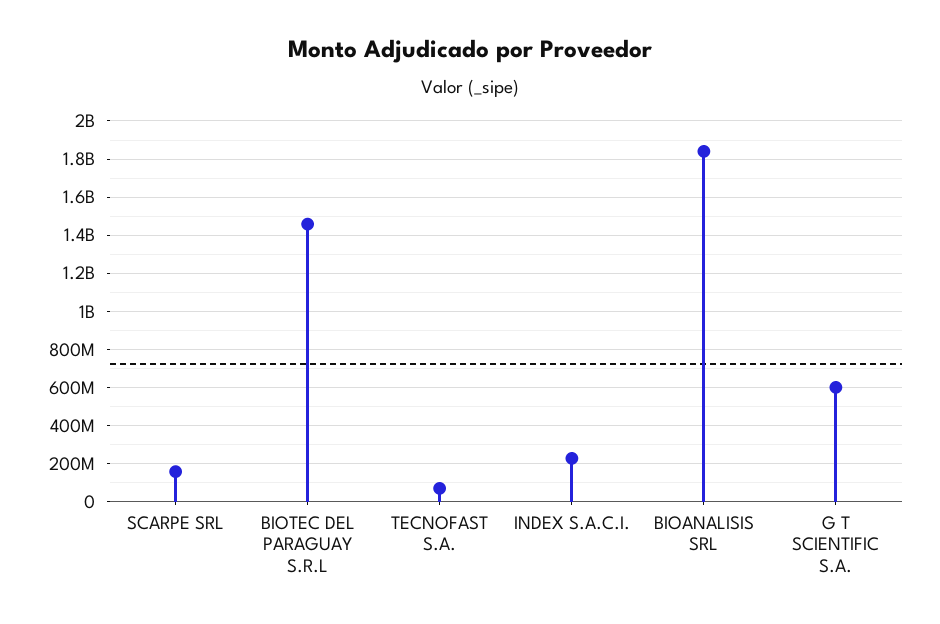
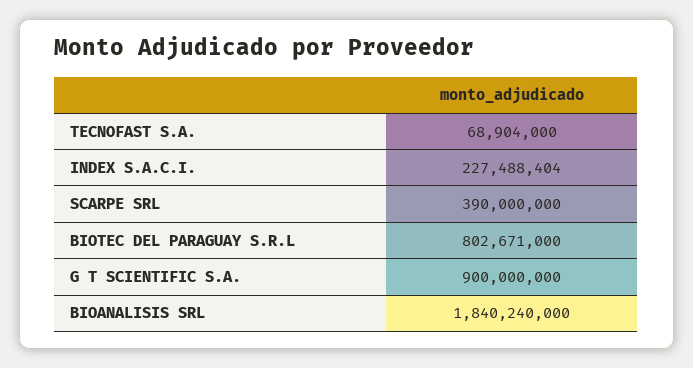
  {
-   "SCARPE SRL": 150000000,
+   "SCARPE SRL": 390000000,
-   "BIOTEC DEL PARAGUAY S.R.L": 1450000000,
+   "BIOTEC DEL PARAGUAY S.R.L": 802671000,
    "TECNOFAST S.A.": 68904000,
    "INDEX S.A.C.I.": 227488404,
    "BIOANALISIS SRL": 1840240000,
-   "G T SCIENTIFIC S.A.": 600000000
+   "G T SCIENTIFIC S.A.": 900000000
  }

